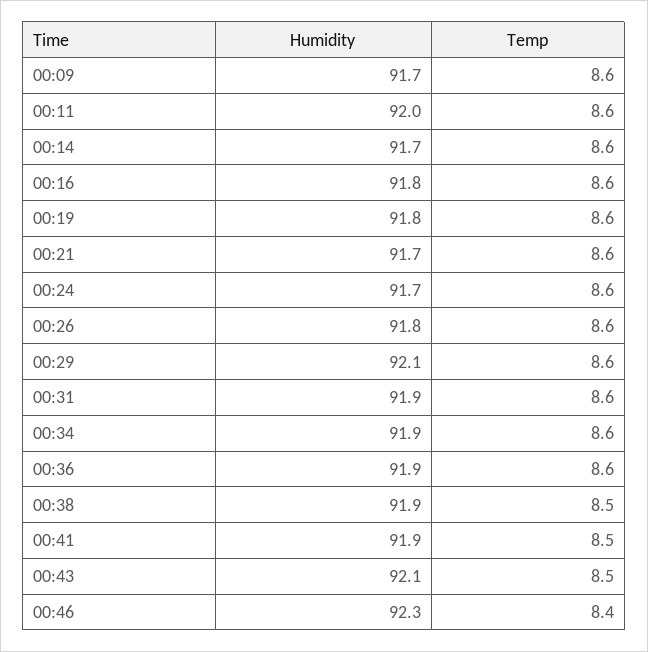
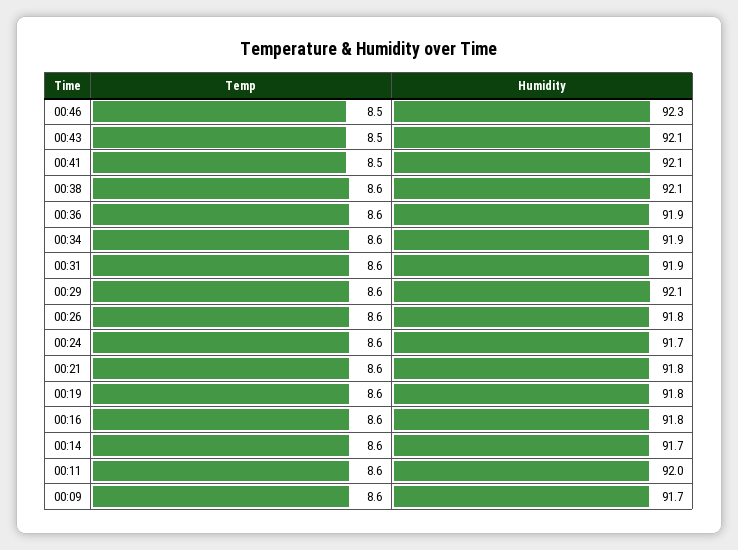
  {
    "Humidity": {
      "00:09": 91.7,
      "00:11": 92,
      "00:14": 91.7,
      "00:16": 91.8,
      "00:19": 91.8,
-     "00:21": 91.7,
+     "00:21": 91.8,
      "00:24": 91.7,
      "00:26": 91.8,
      "00:29": 92.1,
      "00:31": 91.9,
      "00:34": 91.9,
      "00:36": 91.9,
-     "00:38": 91.9,
+     "00:38": 92.1,
-     "00:41": 91.9,
+     "00:41": 92.1,
      "00:43": 92.1,
      "00:46": 92.3
    },
    "Temp": {
      "00:09": 8.6,
      "00:11": 8.6,
      "00:14": 8.6,
      "00:16": 8.6,
      "00:19": 8.6,
      "00:21": 8.6,
      "00:24": 8.6,
      "00:26": 8.6,
      "00:29": 8.6,
      "00:31": 8.6,
      "00:34": 8.6,
      "00:36": 8.6,
-     "00:38": 8.5,
+     "00:38": 8.6,
      "00:41": 8.5,
      "00:43": 8.5,
-     "00:46": 8.4
+     "00:46": 8.5
    }
  }

